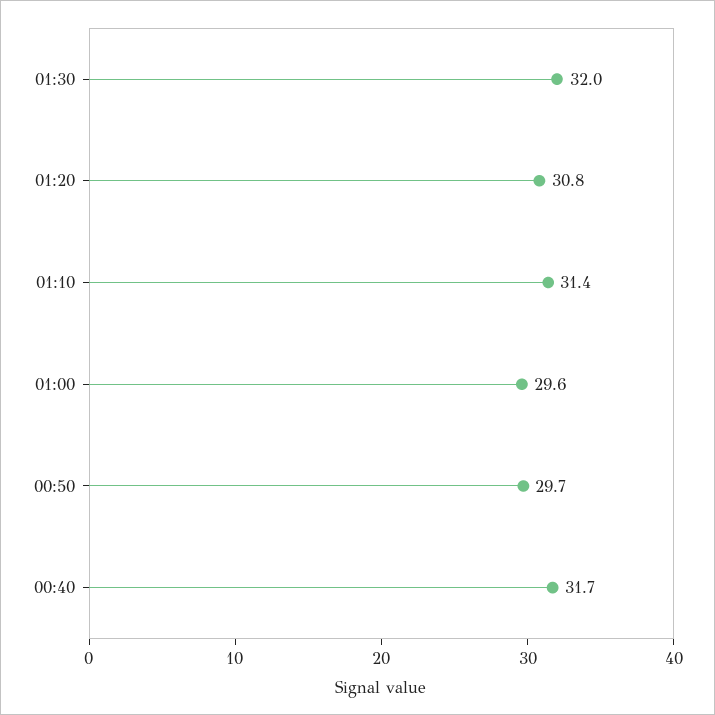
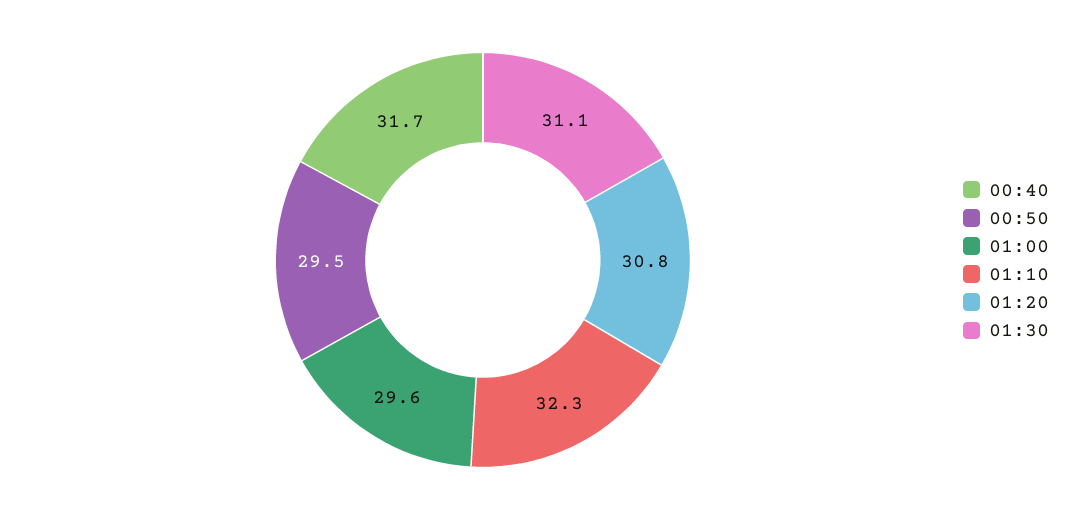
  {
-   "01:30": 32,
+   "01:30": 31.1,
    "01:20": 30.8,
-   "01:10": 31.4,
+   "01:10": 32.3,
    "01:00": 29.6,
-   "00:50": 29.7,
+   "00:50": 29.5,
    "00:40": 31.7
  }

